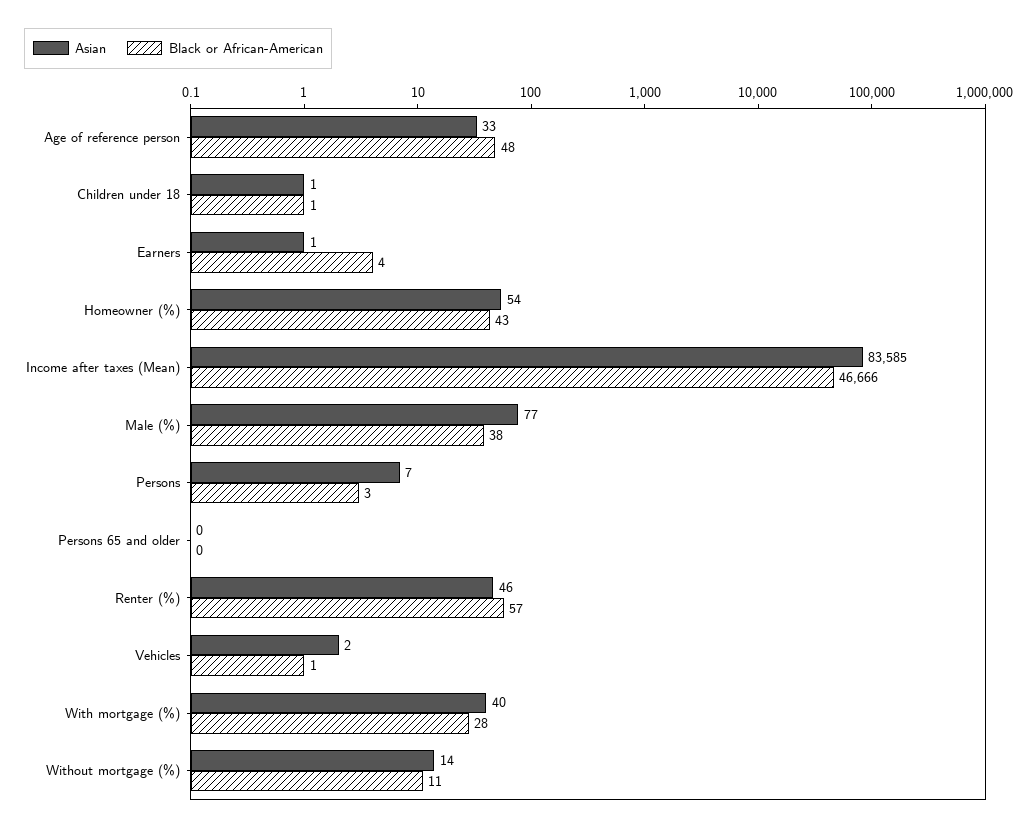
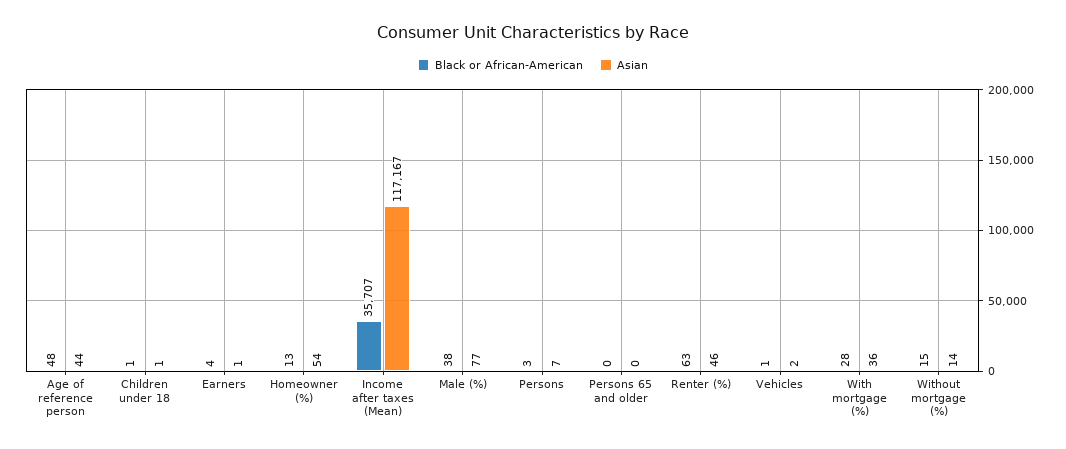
  {
    "Asian": {
-     "Age of reference person": 33,
+     "Age of reference person": 44,
      "Children under 18": 1,
      "Earners": 1,
      "Homeowner (%)": 54,
-     "Income after taxes (Mean)": 83585,
+     "Income after taxes (Mean)": 117167,
      "Male (%)": 77,
      "Persons": 7,
      "Persons 65 and older": 0,
      "Renter (%)": 46,
      "Vehicles": 2,
-     "With mortgage (%)": 40,
+     "With mortgage (%)": 36,
      "Without mortgage (%)": 14
    },
    "Black or African-American": {
      "Age of reference person": 48,
      "Children under 18": 1,
      "Earners": 4,
-     "Homeowner (%)": 43,
+     "Homeowner (%)": 13,
-     "Income after taxes (Mean)": 46666,
+     "Income after taxes (Mean)": 35707,
      "Male (%)": 38,
      "Persons": 3,
      "Persons 65 and older": 0,
-     "Renter (%)": 57,
+     "Renter (%)": 63,
      "Vehicles": 1,
      "With mortgage (%)": 28,
-     "Without mortgage (%)": 11
+     "Without mortgage (%)": 15
    }
  }

